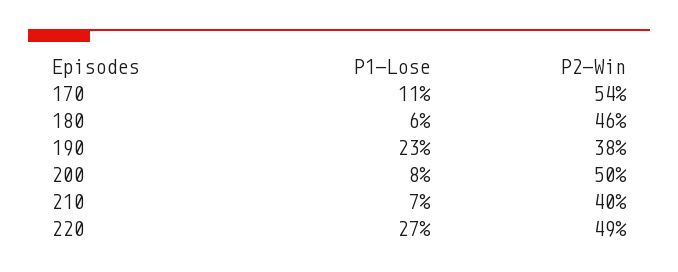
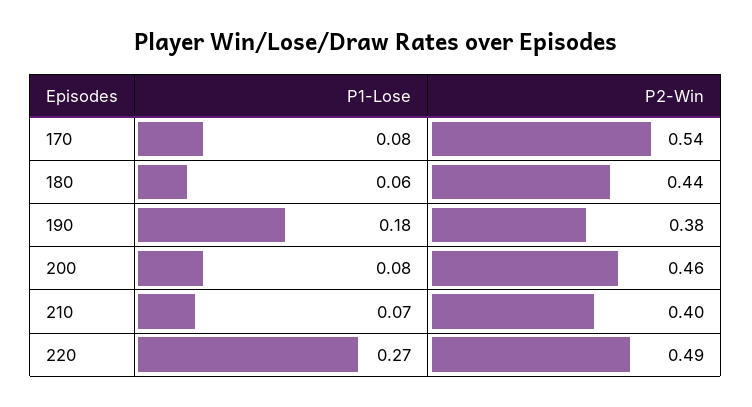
  {
    "P1-Lose": {
-     "170": 0.11,
+     "170": 0.08,
      "180": 0.06,
-     "190": 0.23,
+     "190": 0.18,
      "200": 0.08,
      "210": 0.07,
      "220": 0.27
    },
    "P2-Win": {
      "170": 0.54,
-     "180": 0.46,
+     "180": 0.44,
      "190": 0.38,
-     "200": 0.5,
+     "200": 0.46,
      "210": 0.4,
      "220": 0.49
    }
  }

